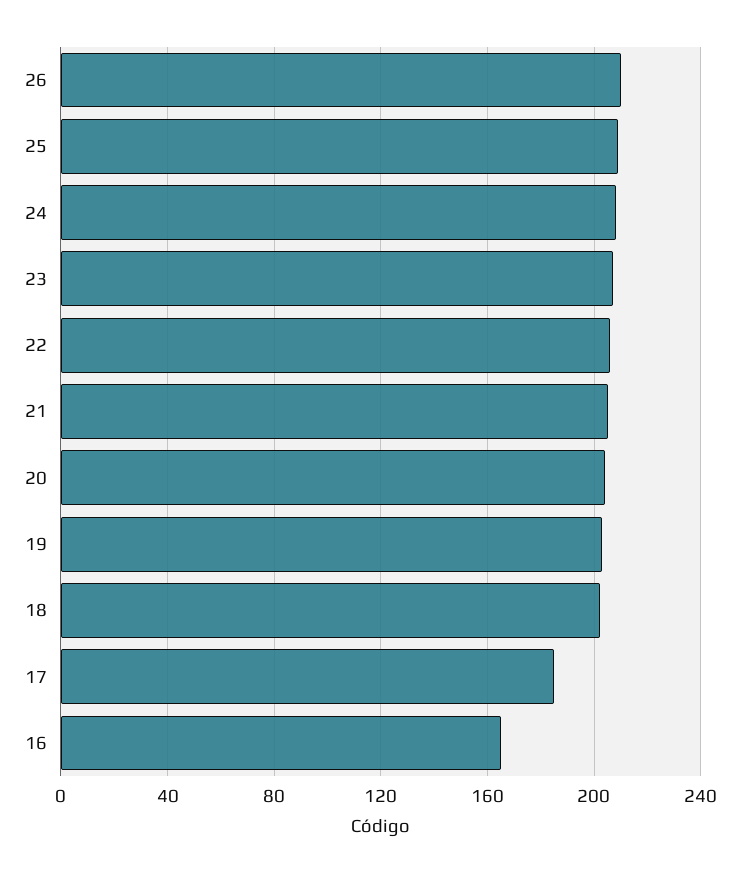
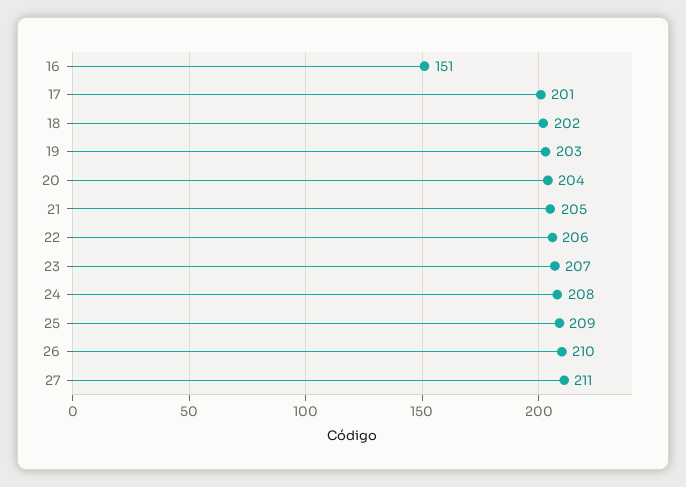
  {
    "26": 210,
    "25": 209,
    "24": 208,
    "23": 207,
    "22": 206,
    "21": 205,
    "20": 204,
    "19": 203,
    "18": 202,
-   "17": 185,
+   "17": 201,
-   "16": 165
+   "16": 151,
+   "27": 211
  }

